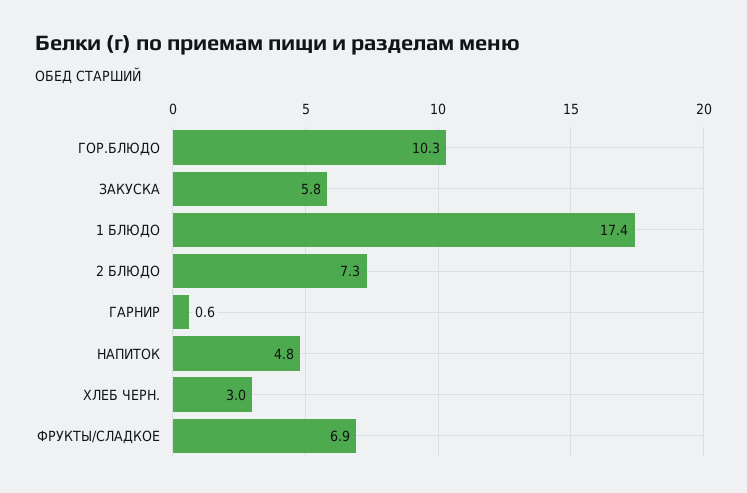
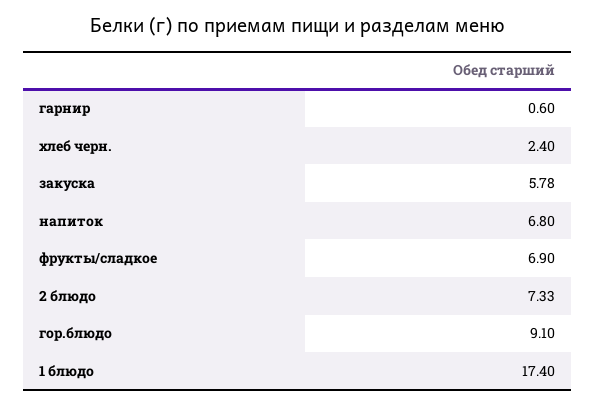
  {
-   "ГОР.БЛЮДО": 10.3,
+   "ГОР.БЛЮДО": 9.1,
    "ЗАКУСКА": 5.78,
    "1 БЛЮДО": 17.4,
    "2 БЛЮДО": 7.33,
    "ГАРНИР": 0.6,
-   "НАПИТОК": 4.8,
+   "НАПИТОК": 6.8,
-   "ХЛЕБ ЧЕРН.": 3,
+   "ХЛЕБ ЧЕРН.": 2.4,
    "ФРУКТЫ/СЛАДКОЕ": 6.9
  }

